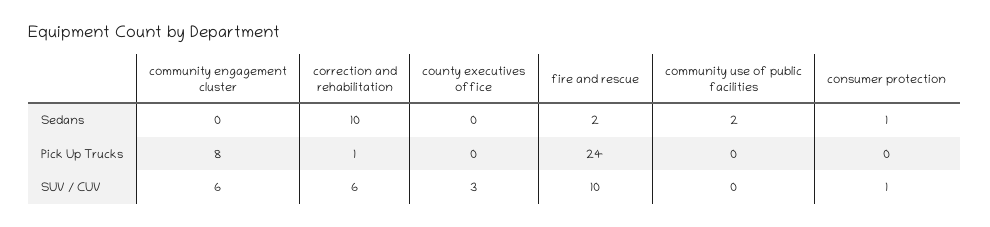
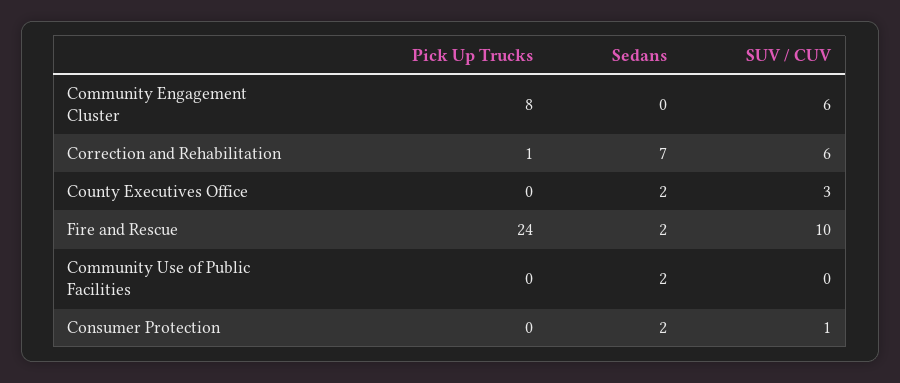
  {
    "community engagement cluster": {
      "Sedans": 0,
      "Pick Up Trucks": 8,
      "SUV / CUV": 6
    },
    "correction and rehabilitation": {
-     "Sedans": 10,
+     "Sedans": 7,
      "Pick Up Trucks": 1,
      "SUV / CUV": 6
    },
    "county executives office": {
-     "Sedans": 0,
+     "Sedans": 2,
      "Pick Up Trucks": 0,
      "SUV / CUV": 3
    },
    "fire and rescue": {
      "Sedans": 2,
      "Pick Up Trucks": 24,
      "SUV / CUV": 10
    },
    "community use of public facilities": {
      "Sedans": 2,
      "Pick Up Trucks": 0,
      "SUV / CUV": 0
    },
    "consumer protection": {
-     "Sedans": 1,
+     "Sedans": 2,
      "Pick Up Trucks": 0,
      "SUV / CUV": 1
    }
  }

